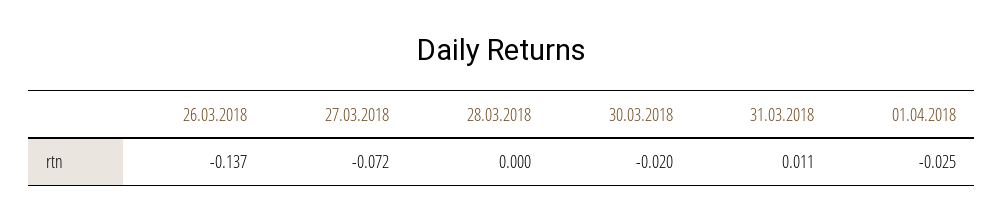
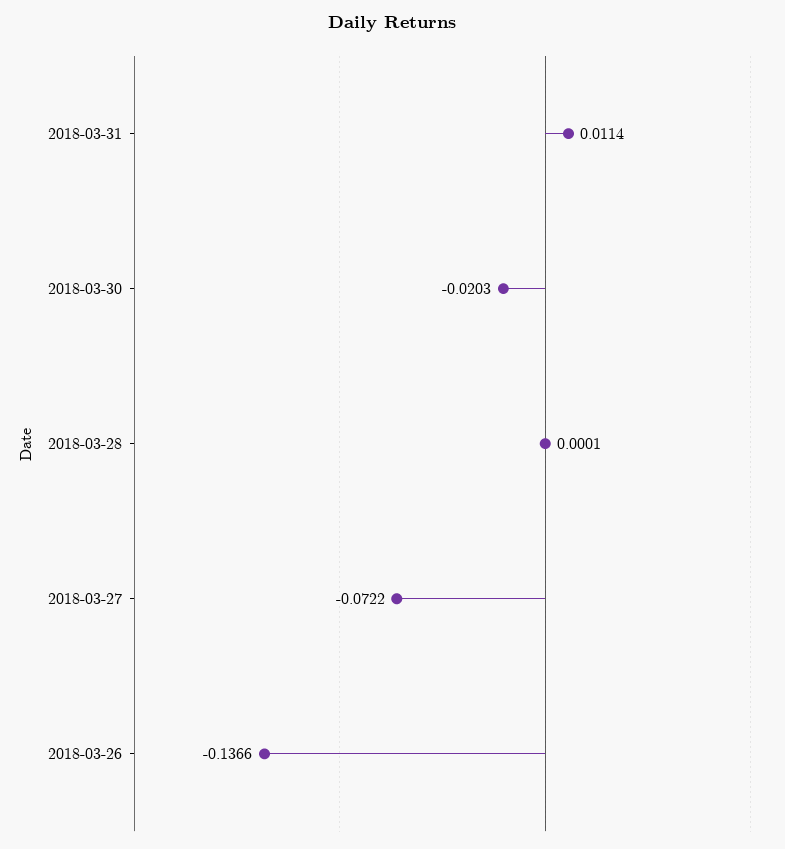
  {
    "26.03.2018": -0.1366,
    "27.03.2018": -0.0722,
    "28.03.2018": 0.0001,
    "30.03.2018": -0.0203,
-   "31.03.2018": 0.0114,
+   "31.03.2018": 0.0114
-   "01.04.2018": -0.025
  }

